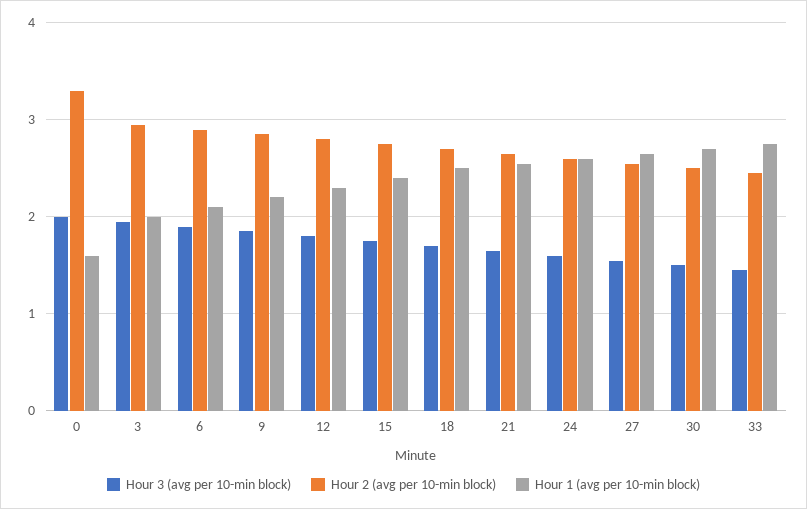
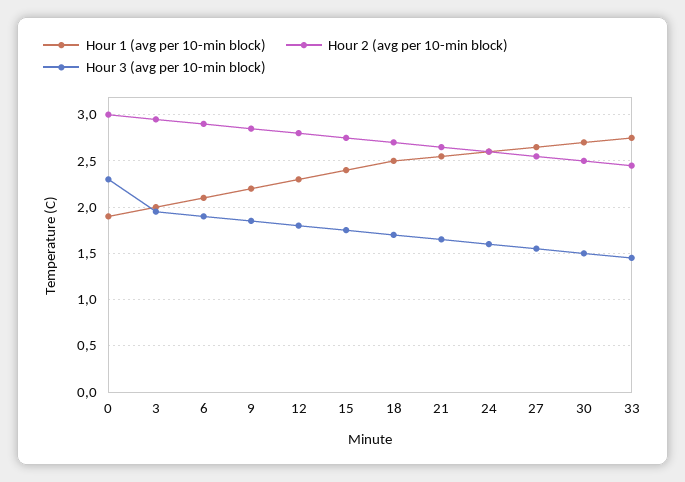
  {
    "Hour 3 (avg per 10-min block)": {
-     "0": 2,
+     "0": 2.3,
      "3": 2,
      "6": 1.9,
      "9": 1.9,
      "12": 1.8,
      "15": 1.8,
      "18": 1.7,
      "21": 1.7,
      "24": 1.6,
      "27": 1.6,
      "30": 1.5,
      "33": 1.5
    },
    "Hour 2 (avg per 10-min block)": {
-     "0": 3.3,
+     "0": 3,
      "3": 3,
      "6": 2.9,
      "9": 2.9,
      "12": 2.8,
      "15": 2.8,
      "18": 2.7,
      "21": 2.7,
      "24": 2.6,
      "27": 2.6,
      "30": 2.5,
      "33": 2.5
    },
    "Hour 1 (avg per 10-min block)": {
-     "0": 1.6,
+     "0": 1.9,
      "3": 2,
      "6": 2.1,
      "9": 2.2,
      "12": 2.3,
      "15": 2.4,
      "18": 2.5,
      "21": 2.6,
      "24": 2.6,
      "27": 2.7,
      "30": 2.7,
      "33": 2.8
    }
  }

